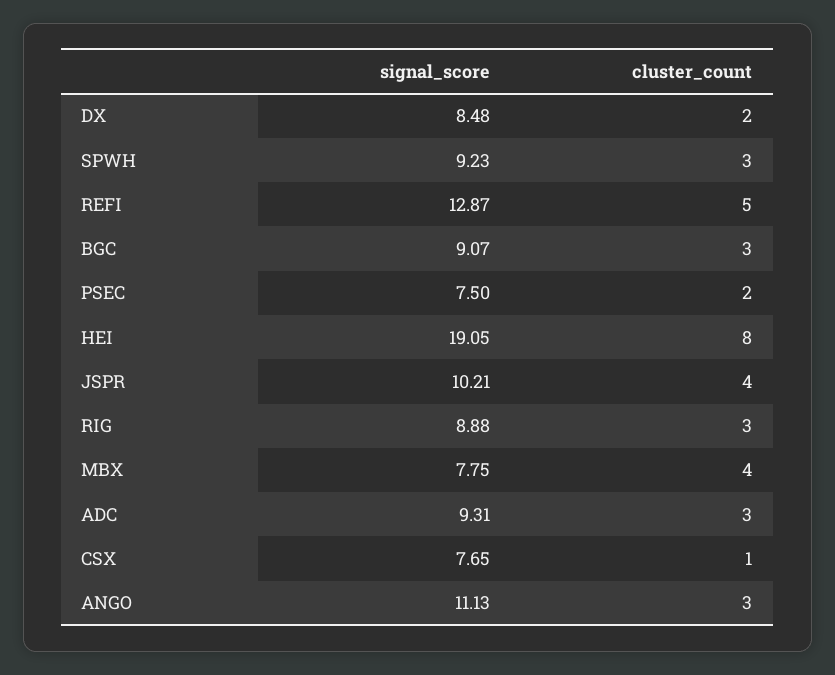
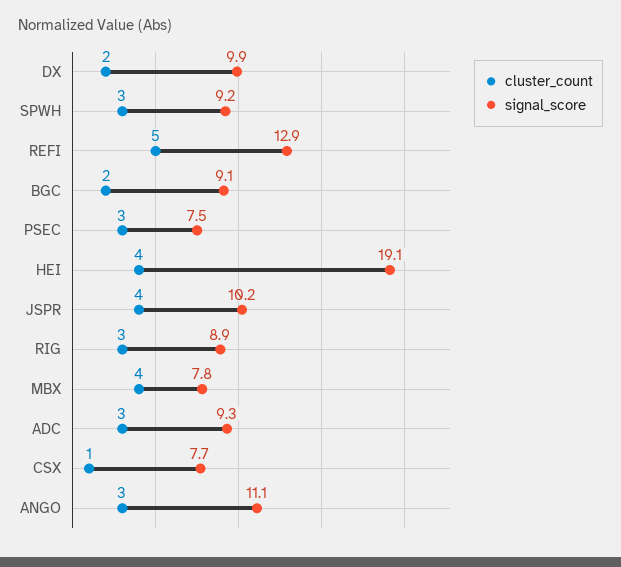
  {
    "signal_score": {
-     "DX": 8.48,
+     "DX": 9.9,
      "SPWH": 9.23,
      "REFI": 12.87,
      "BGC": 9.07,
      "PSEC": 7.5,
      "HEI": 19.05,
      "JSPR": 10.21,
      "RIG": 8.88,
      "MBX": 7.75,
      "ADC": 9.31,
      "CSX": 7.65,
      "ANGO": 11.13
    },
    "cluster_count": {
      "DX": 2,
      "SPWH": 3,
      "REFI": 5,
-     "BGC": 3,
+     "BGC": 2,
-     "PSEC": 2,
+     "PSEC": 3,
-     "HEI": 8,
+     "HEI": 4,
      "JSPR": 4,
      "RIG": 3,
      "MBX": 4,
      "ADC": 3,
      "CSX": 1,
      "ANGO": 3
    }
  }

